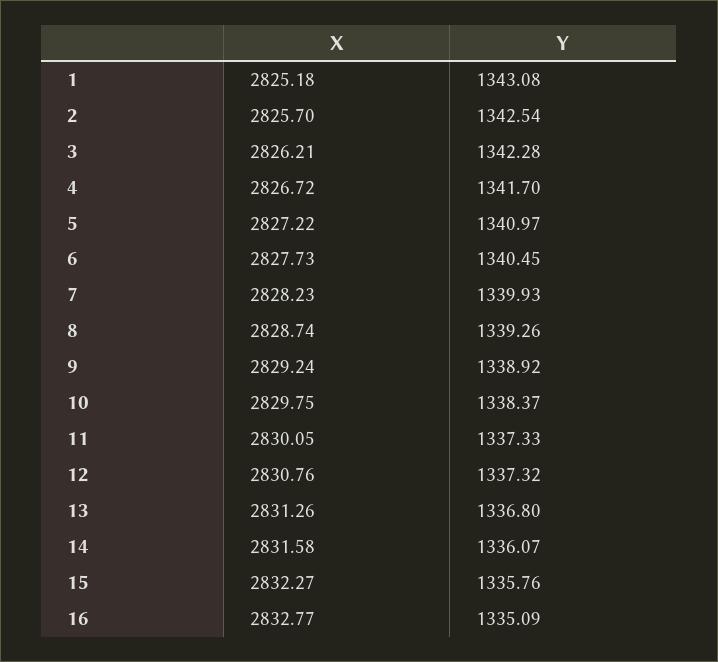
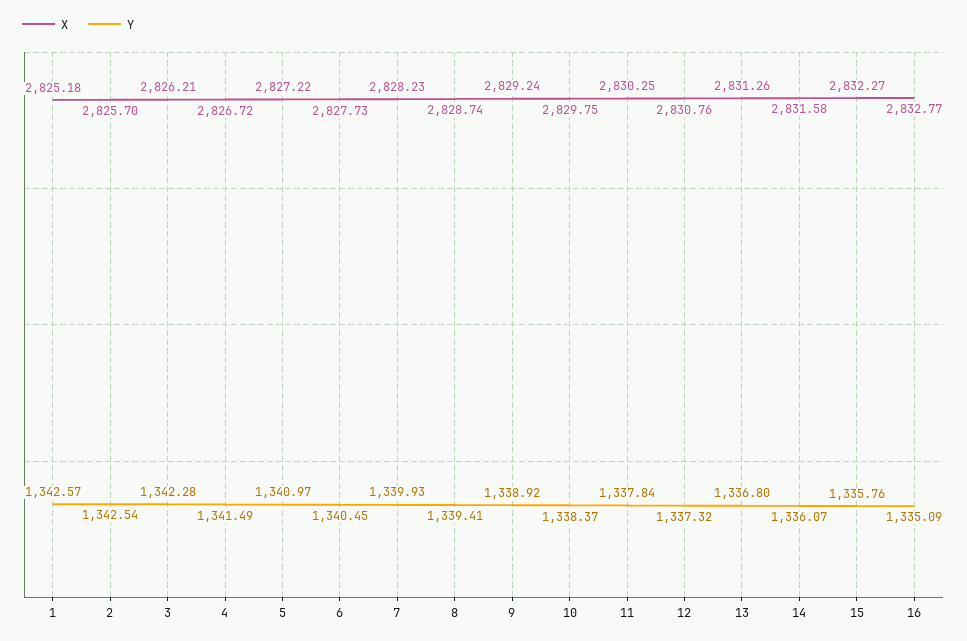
  {
    "X": {
      "1": 2825.18,
      "2": 2825.7,
      "3": 2826.21,
      "4": 2826.72,
      "5": 2827.22,
      "6": 2827.73,
      "7": 2828.23,
      "8": 2828.74,
      "9": 2829.24,
      "10": 2829.75,
-     "11": 2830.05,
+     "11": 2830.25,
      "12": 2830.76,
      "13": 2831.26,
      "14": 2831.58,
      "15": 2832.27,
      "16": 2832.77
    },
    "Y": {
-     "1": 1343.08,
+     "1": 1342.57,
      "2": 1342.54,
      "3": 1342.28,
-     "4": 1341.7,
+     "4": 1341.49,
      "5": 1340.97,
      "6": 1340.45,
      "7": 1339.93,
-     "8": 1339.26,
+     "8": 1339.41,
      "9": 1338.92,
      "10": 1338.37,
-     "11": 1337.33,
+     "11": 1337.84,
      "12": 1337.32,
      "13": 1336.8,
      "14": 1336.07,
      "15": 1335.76,
      "16": 1335.09
    }
  }

